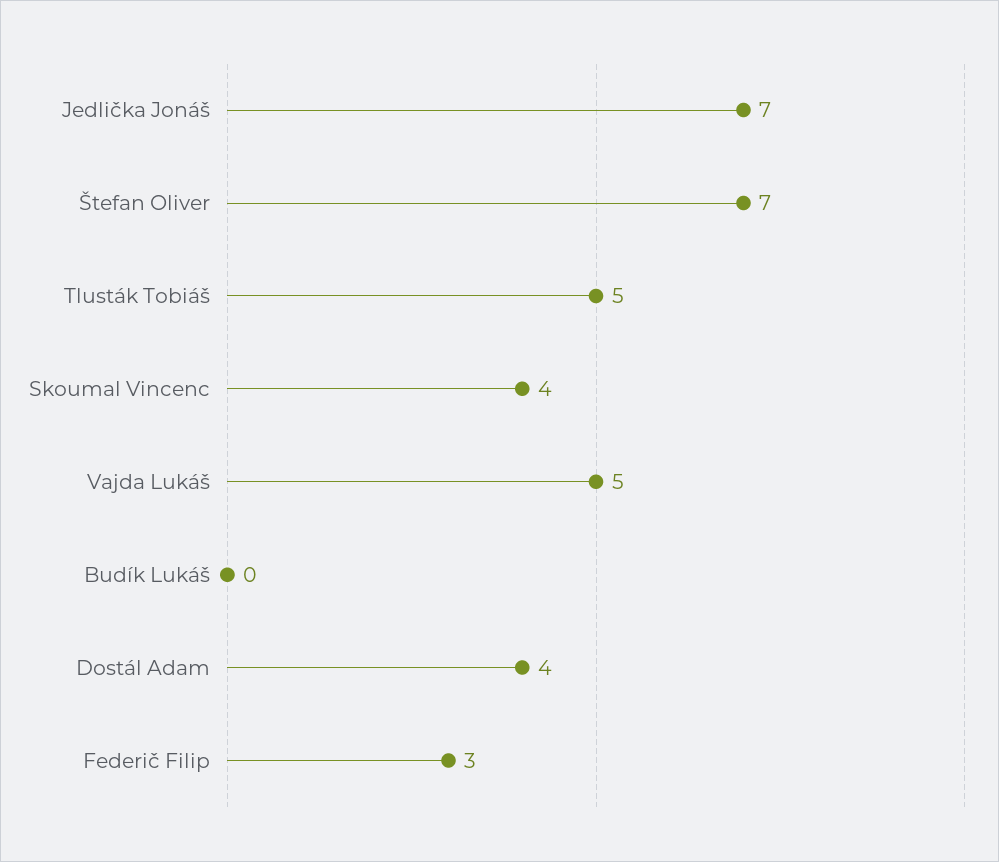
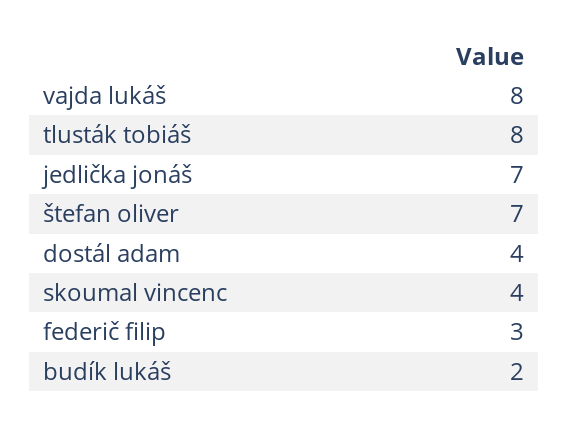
  {
    "Jedlička Jonáš": 7,
    "Štefan Oliver": 7,
-   "Tlusták Tobiáš": 5,
+   "Tlusták Tobiáš": 8,
    "Skoumal Vincenc": 4,
-   "Vajda Lukáš": 5,
+   "Vajda Lukáš": 8,
-   "Budík Lukáš": 0,
+   "Budík Lukáš": 2,
    "Dostál Adam": 4,
    "Federič Filip": 3
  }

